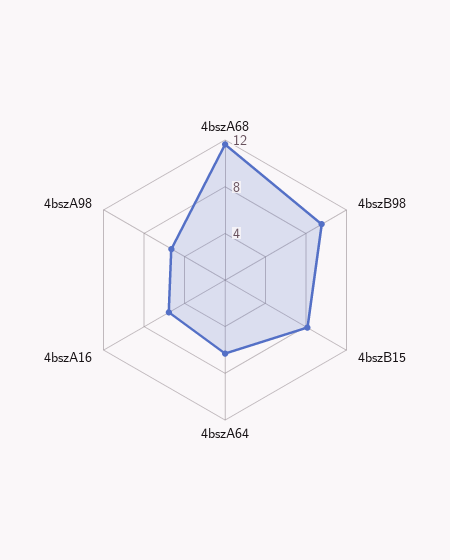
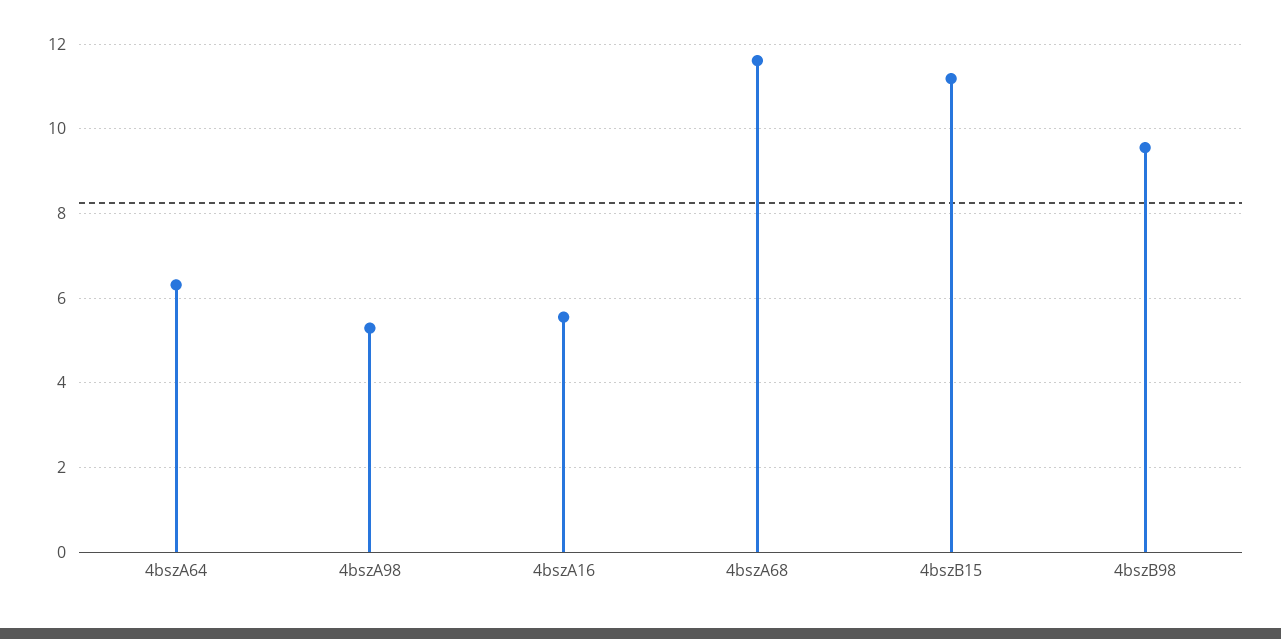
  {
    "4bszA68": 11.6,
    "4bszB98": 9.6,
-   "4bszB15": 8,
+   "4bszB15": 11.2,
    "4bszA64": 6.4,
    "4bszA16": 5.6,
    "4bszA98": 5.2
  }

